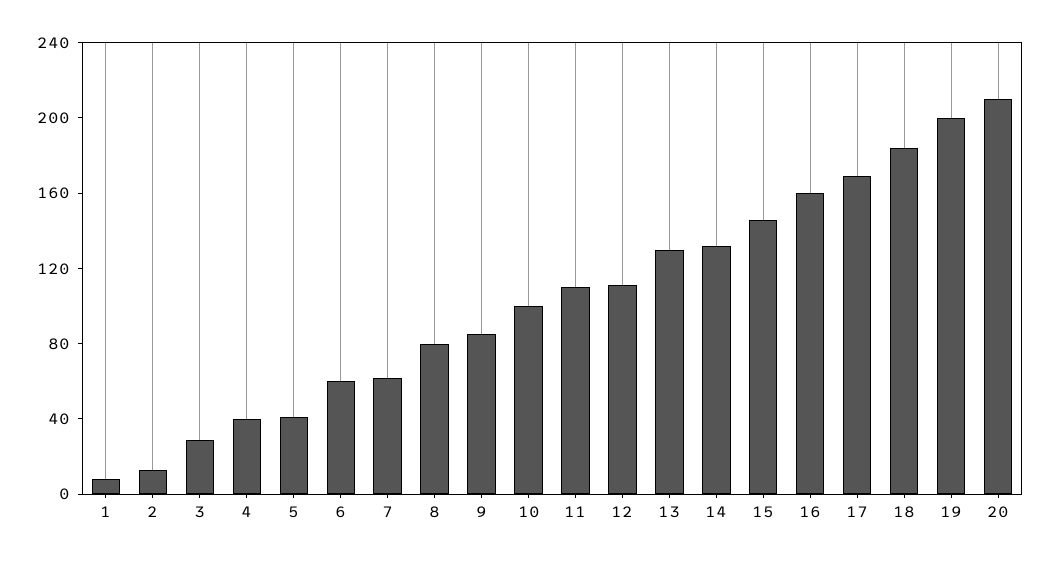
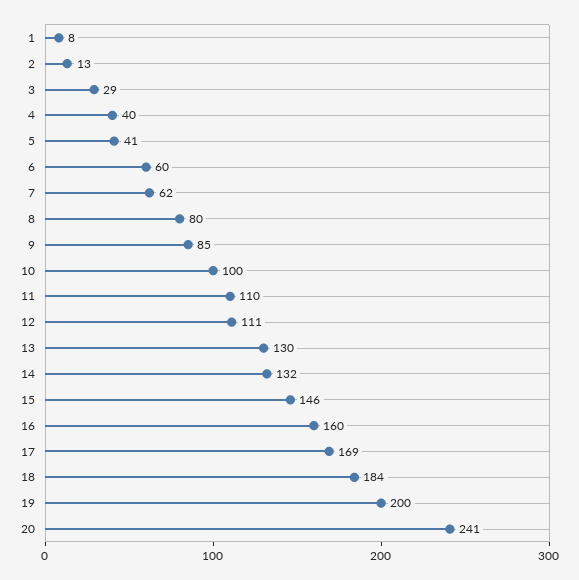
  {
    "1": 8,
    "2": 13,
    "3": 29,
    "4": 40,
    "5": 41,
    "6": 60,
    "7": 62,
    "8": 80,
    "9": 85,
    "10": 100,
    "11": 110,
    "12": 111,
    "13": 130,
    "14": 132,
    "15": 146,
    "16": 160,
    "17": 169,
    "18": 184,
    "19": 200,
-   "20": 210
+   "20": 241
  }

